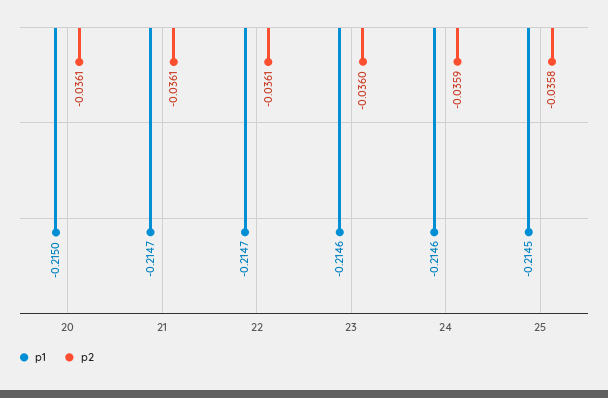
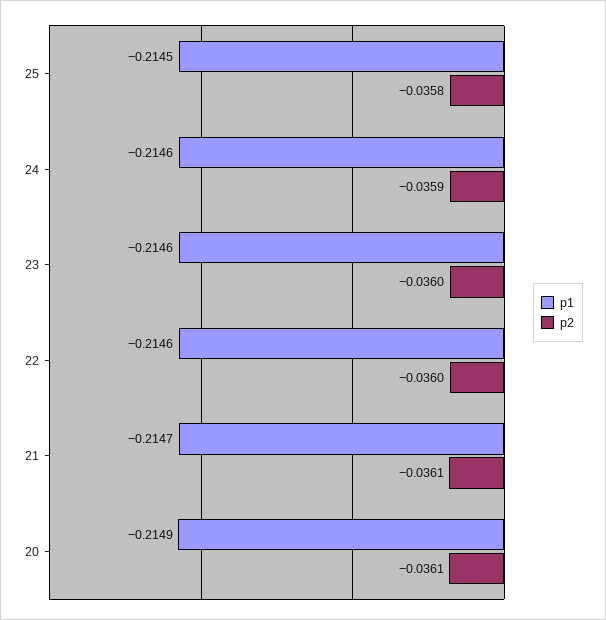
  {
    "p1": {
-     "20": -0.215,
+     "20": -0.2149,
      "21": -0.2147,
-     "22": -0.2147,
+     "22": -0.2146,
      "23": -0.2146,
      "24": -0.2146,
      "25": -0.2145
    },
    "p2": {
      "20": -0.0361,
      "21": -0.0361,
-     "22": -0.0361,
+     "22": -0.036,
      "23": -0.036,
      "24": -0.0359,
      "25": -0.0358
    }
  }

